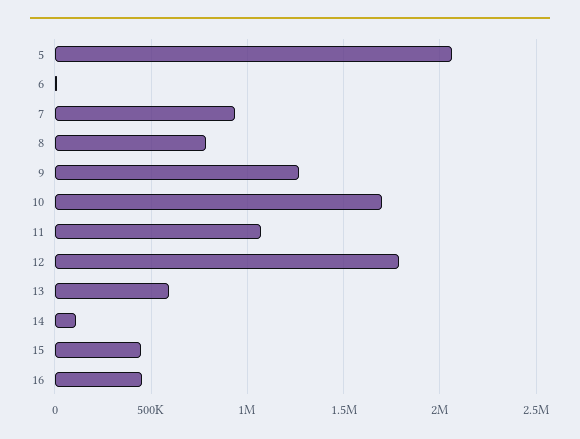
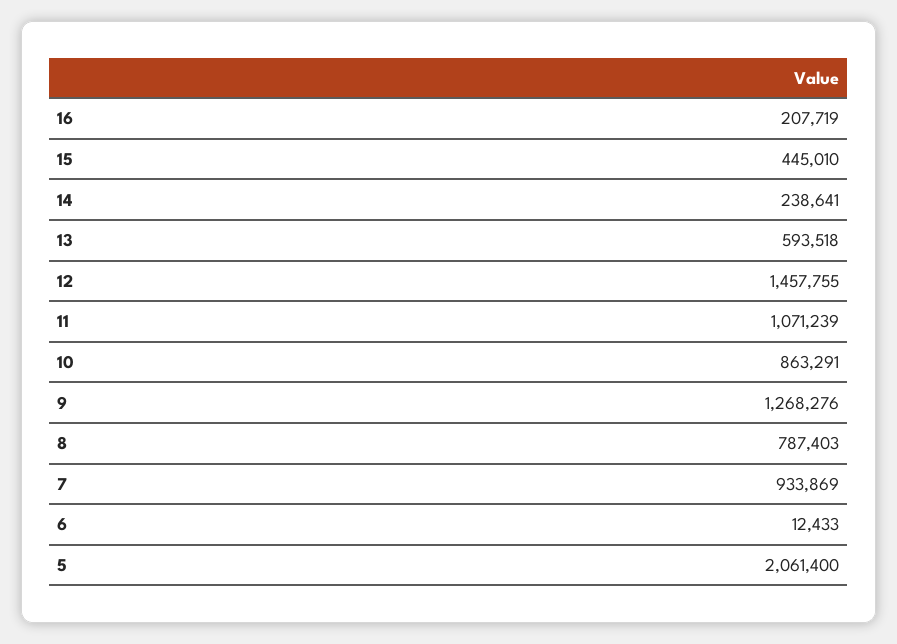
  {
    "5": 2061400,
    "6": 12433,
    "7": 933869,
    "8": 787403,
    "9": 1268276,
-   "10": 1700000,
+   "10": 863291,
    "11": 1071239,
-   "12": 1800000,
+   "12": 1457755,
    "13": 593518,
-   "14": 100000,
+   "14": 238641,
    "15": 445010,
-   "16": 450000
+   "16": 207719
  }

